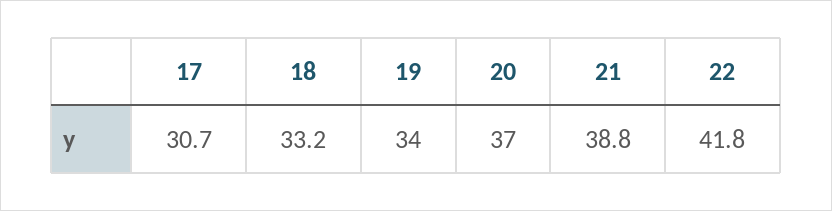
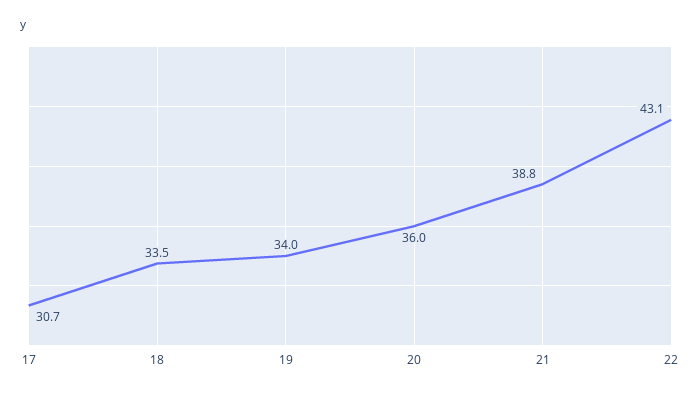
  {
    "17": 30.7,
-   "18": 33.2,
+   "18": 33.5,
    "19": 34,
-   "20": 37,
+   "20": 36,
    "21": 38.8,
-   "22": 41.8
+   "22": 43.1
  }

